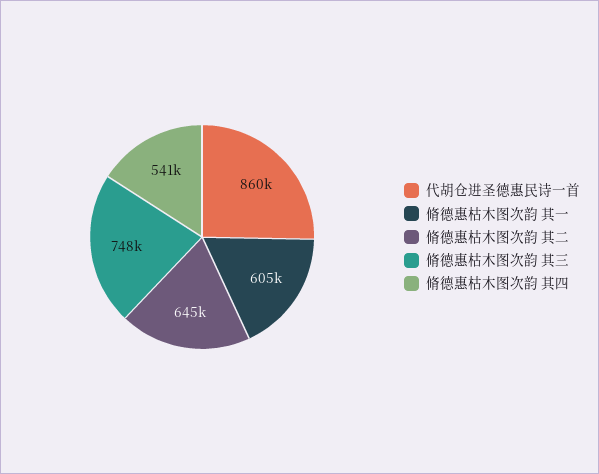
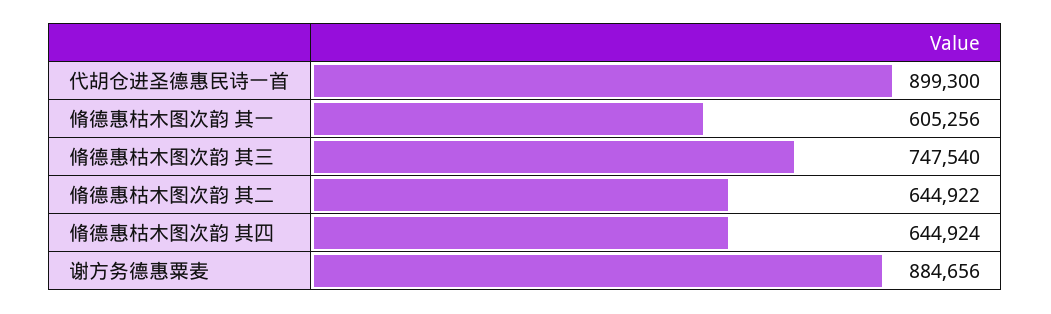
  {
-   "代胡仓进圣德惠民诗一首": 860000,
+   "代胡仓进圣德惠民诗一首": 899300,
    "脩德惠枯木图次韵 其一": 605256,
    "脩德惠枯木图次韵 其二": 644922,
    "脩德惠枯木图次韵 其三": 747540,
-   "脩德惠枯木图次韵 其四": 541000
+   "脩德惠枯木图次韵 其四": 644924,
+   "谢方务德惠粟麦": 884656
  }

